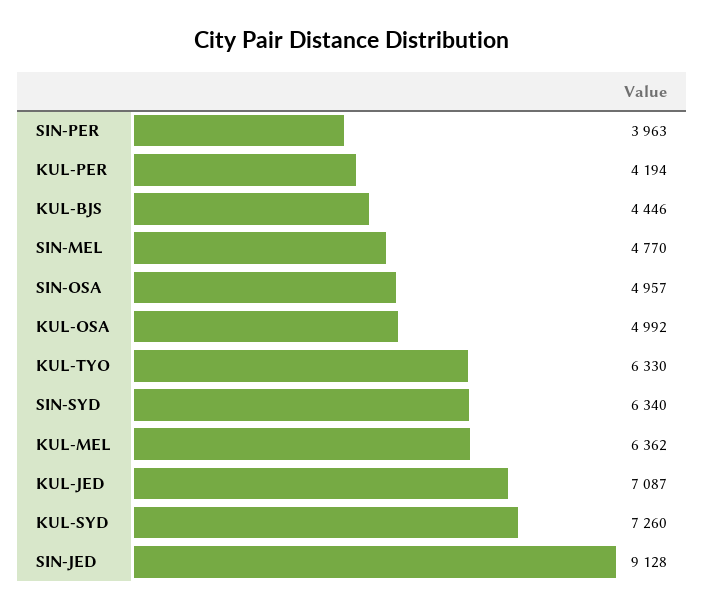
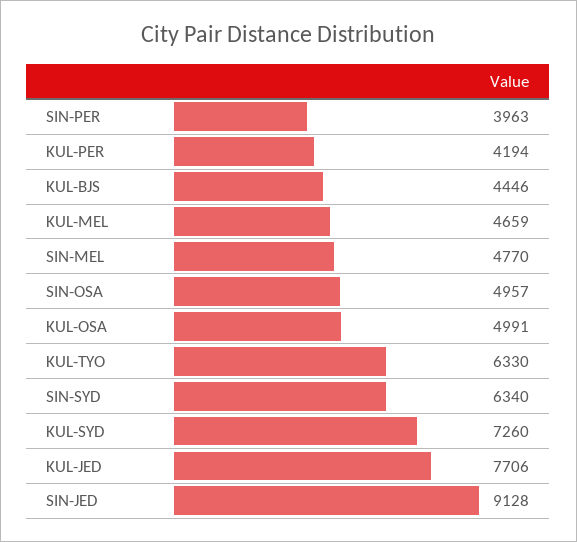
  {
    "SIN-PER": 3963,
    "KUL-PER": 4194,
    "KUL-BJS": 4446,
    "SIN-MEL": 4770,
    "SIN-OSA": 4957,
-   "KUL-OSA": 4992,
+   "KUL-OSA": 4991,
    "KUL-TYO": 6330,
    "SIN-SYD": 6340,
-   "KUL-MEL": 6362,
+   "KUL-MEL": 4659,
-   "KUL-JED": 7087,
+   "KUL-JED": 7706,
    "KUL-SYD": 7260,
    "SIN-JED": 9128
  }

